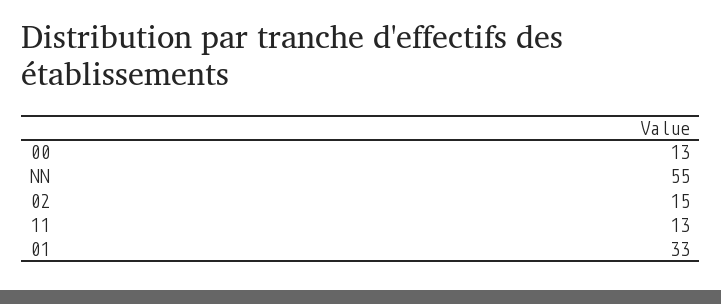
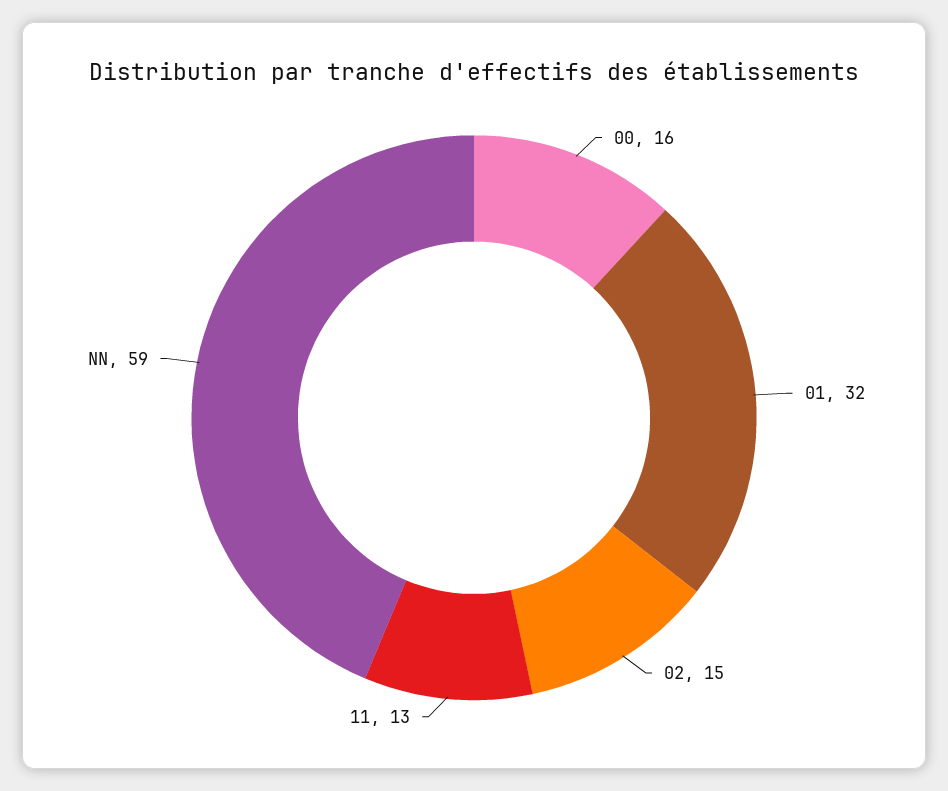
  {
-   "00": 13,
+   "00": 16,
-   "NN": 55,
+   "NN": 59,
    "02": 15,
    "11": 13,
-   "01": 33
+   "01": 32
  }

